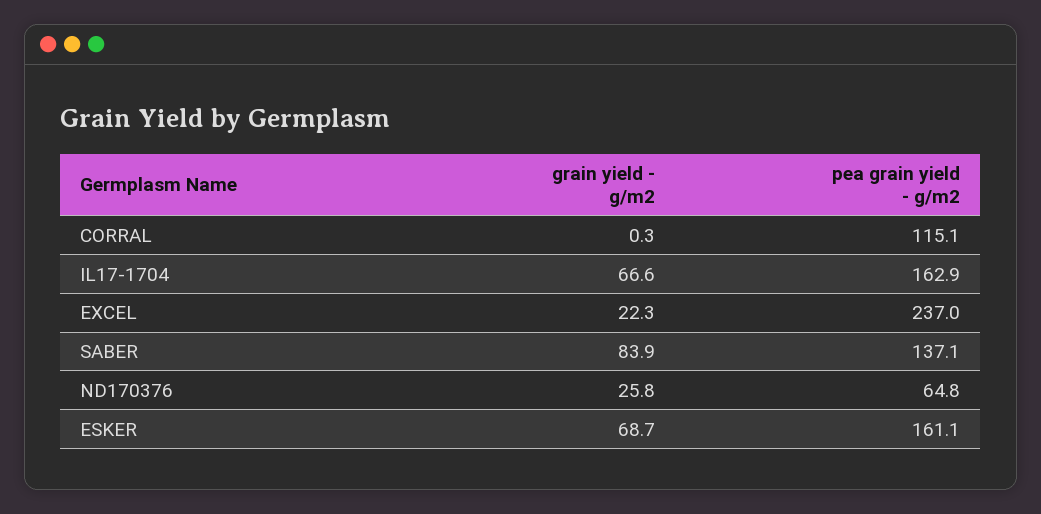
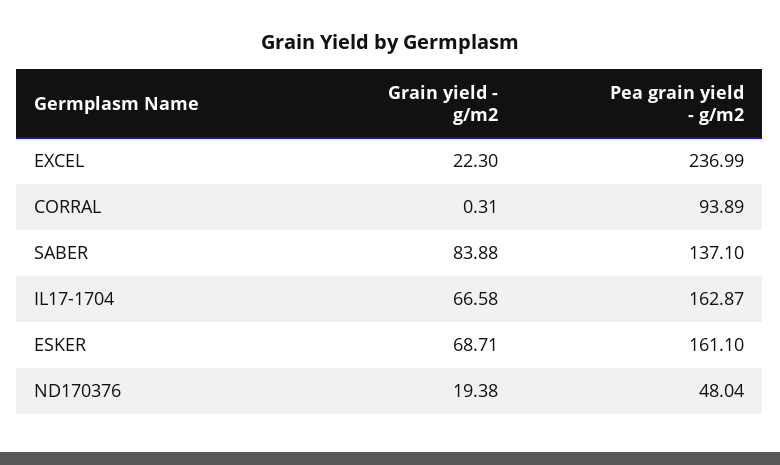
  {
    "grain yield - g/m2": {
      "CORRAL": 0.31,
      "IL17-1704": 66.58,
      "EXCEL": 22.3,
      "SABER": 83.88,
-     "ND170376": 25.8,
+     "ND170376": 19.38,
      "ESKER": 68.71
    },
    "pea grain yield - g/m2": {
-     "CORRAL": 115.1,
+     "CORRAL": 93.89,
      "IL17-1704": 162.87,
      "EXCEL": 236.99,
      "SABER": 137.1,
-     "ND170376": 64.8,
+     "ND170376": 48.04,
      "ESKER": 161.1
    }
  }

